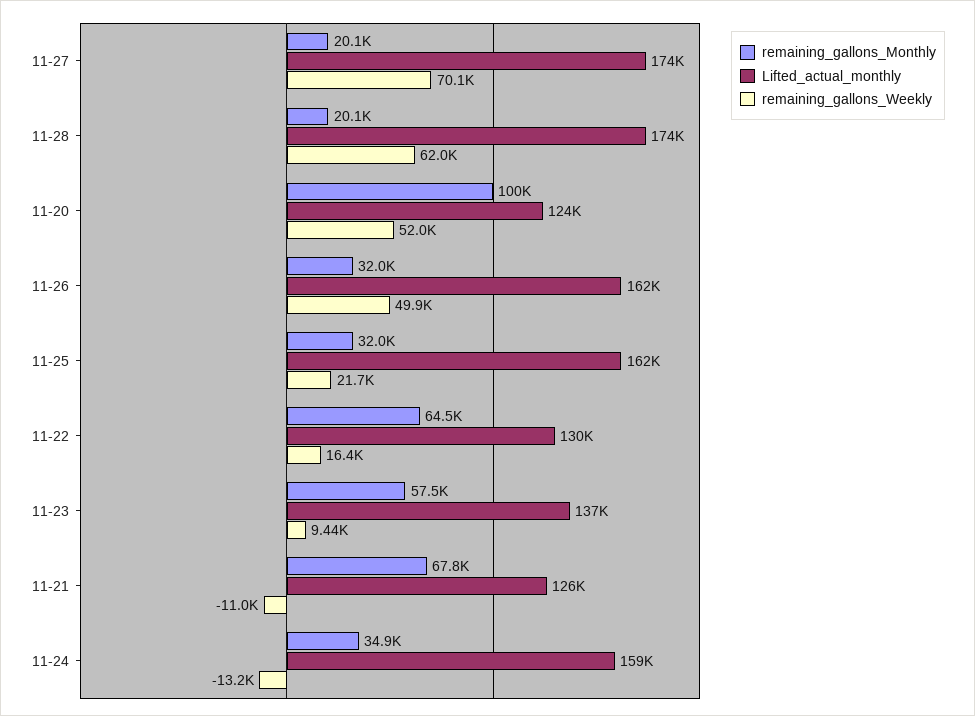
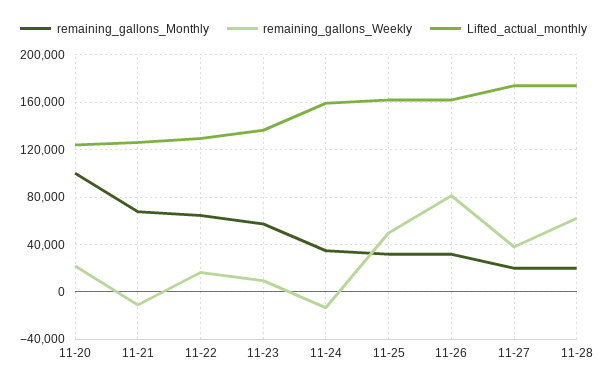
  {
    "remaining_gallons_Monthly": {
      "11-27": 20100,
      "11-28": 20100,
      "11-20": 100000,
      "11-26": 32000,
      "11-25": 32000,
      "11-22": 64500,
      "11-23": 57500,
      "11-21": 67800,
      "11-24": 34900
    },
    "Lifted_actual_monthly": {
      "11-27": 174000,
      "11-28": 174000,
      "11-20": 124000,
      "11-26": 162000,
      "11-25": 162000,
      "11-22": 130000,
      "11-23": 137000,
      "11-21": 126000,
      "11-24": 159000
    },
    "remaining_gallons_Weekly": {
-     "11-27": 70100,
+     "11-27": 40000,
      "11-28": 62000,
-     "11-20": 52000,
+     "11-20": 20000,
-     "11-26": 49900,
+     "11-26": 80000,
-     "11-25": 21700,
+     "11-25": 50000,
      "11-22": 16400,
      "11-23": 9440,
      "11-21": -11000,
      "11-24": -13200
    }
  }

